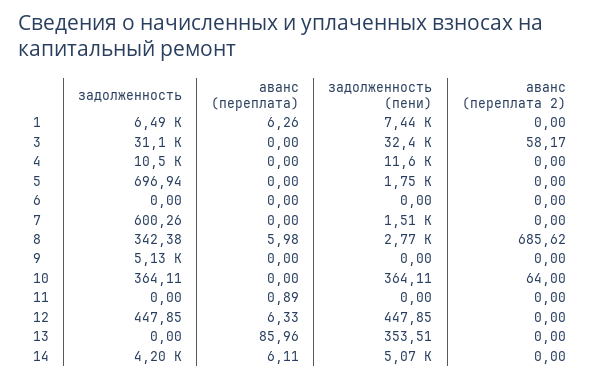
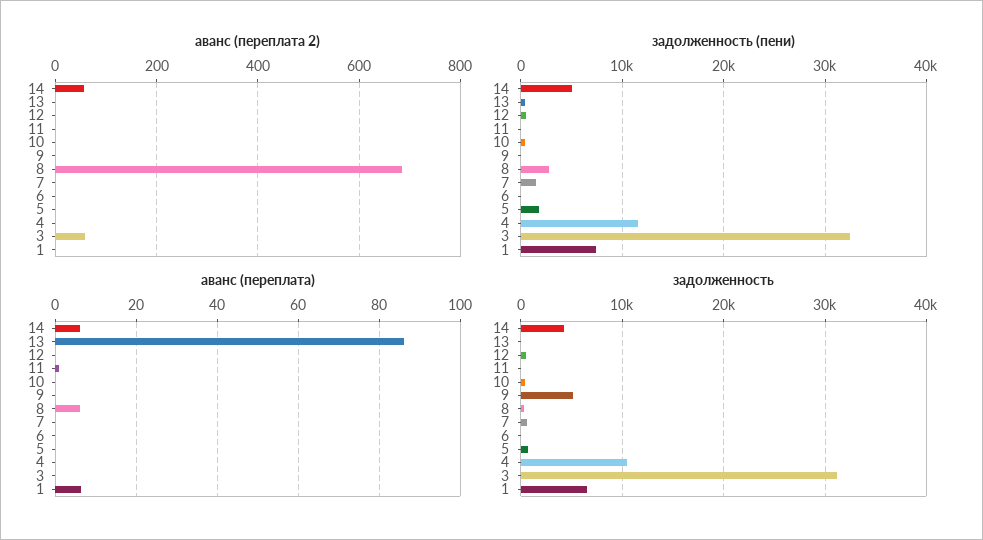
  {
    "задолженность": {
      "1": 6490,
      "3": 31100,
      "4": 10500,
      "5": 696.94,
      "6": 0,
      "7": 600.26,
      "8": 342.38,
      "9": 5130,
      "10": 364.11,
      "11": 0,
      "12": 447.85,
      "13": 0,
      "14": 4200
    },
    "аванс (переплата)": {
      "1": 6.26,
      "3": 0,
      "4": 0,
      "5": 0,
      "6": 0,
      "7": 0,
      "8": 5.98,
      "9": 0,
      "10": 0,
      "11": 0.89,
-     "12": 6.33,
+     "12": 0,
      "13": 85.96,
      "14": 6.11
    },
    "задолженность (пени)": {
      "1": 7440,
      "3": 32400,
      "4": 11600,
      "5": 1750,
      "6": 0,
      "7": 1510,
      "8": 2770,
      "9": 0,
      "10": 364.11,
      "11": 0,
      "12": 447.85,
      "13": 353.51,
      "14": 5070
    },
    "аванс (переплата 2)": {
      "1": 0,
      "3": 58.17,
      "4": 0,
      "5": 0,
      "6": 0,
      "7": 0,
      "8": 685.62,
      "9": 0,
-     "10": 64,
+     "10": 0,
      "11": 0,
      "12": 0,
      "13": 0,
-     "14": 0
+     "14": 60
    }
  }

